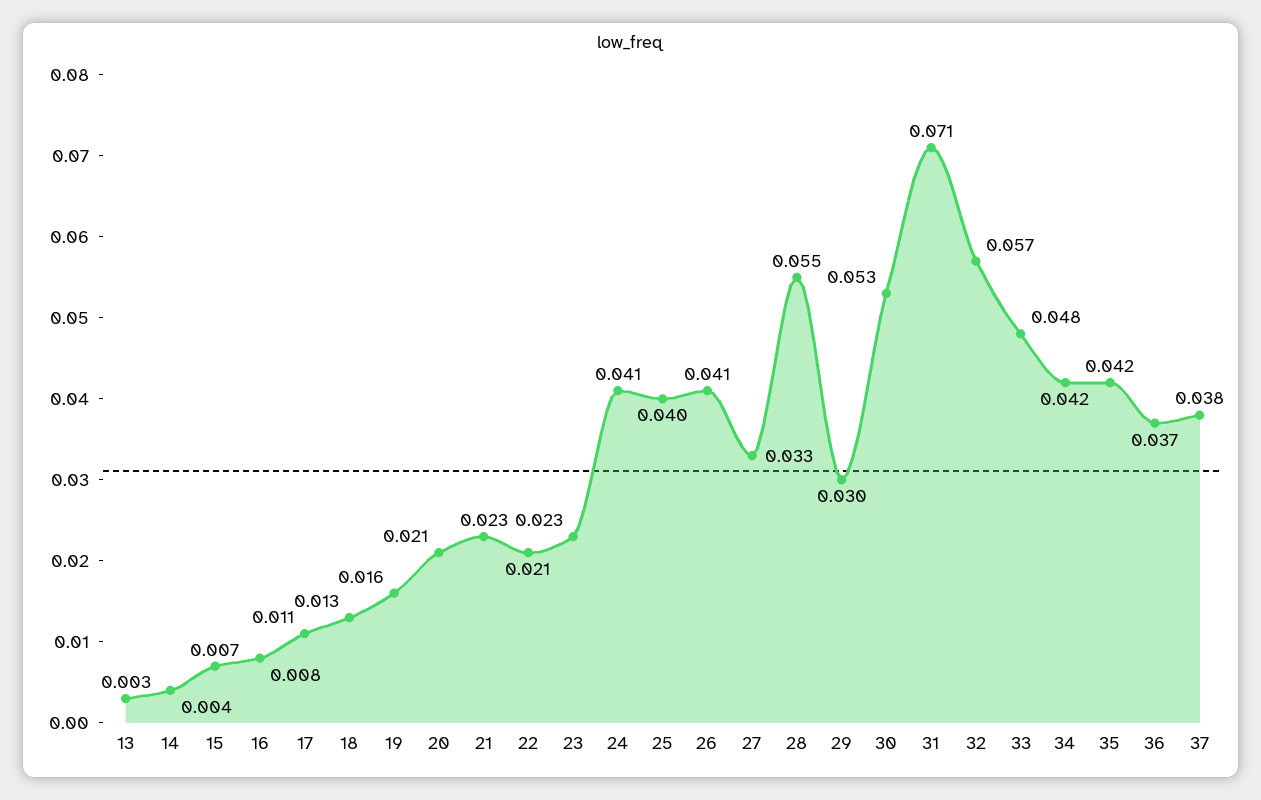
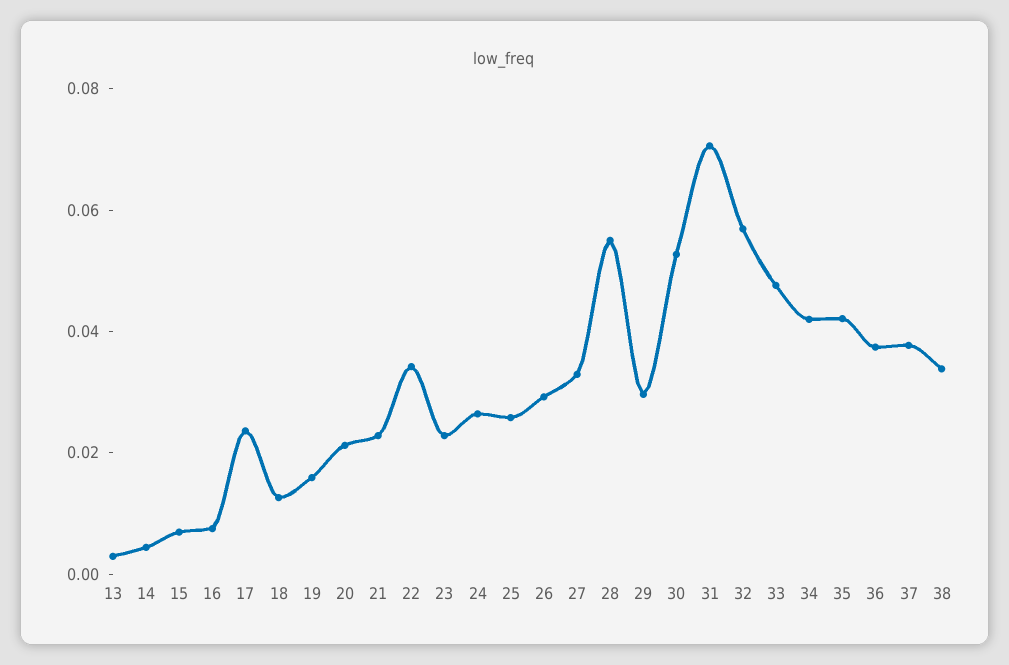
  {
    "13": 0.003,
    "14": 0.004,
    "15": 0.007,
    "16": 0.008,
-   "17": 0.011,
+   "17": 0.025,
    "18": 0.013,
    "19": 0.016,
    "20": 0.021,
    "21": 0.023,
-   "22": 0.021,
+   "22": 0.035,
    "23": 0.023,
-   "24": 0.041,
+   "24": 0.025,
-   "25": 0.04,
+   "25": 0.025,
-   "26": 0.041,
+   "26": 0.03,
    "27": 0.033,
    "28": 0.055,
    "29": 0.03,
    "30": 0.053,
    "31": 0.071,
    "32": 0.057,
    "33": 0.048,
    "34": 0.042,
    "35": 0.042,
    "36": 0.037,
-   "37": 0.038
+   "37": 0.038,
+   "38": 0.035
  }

